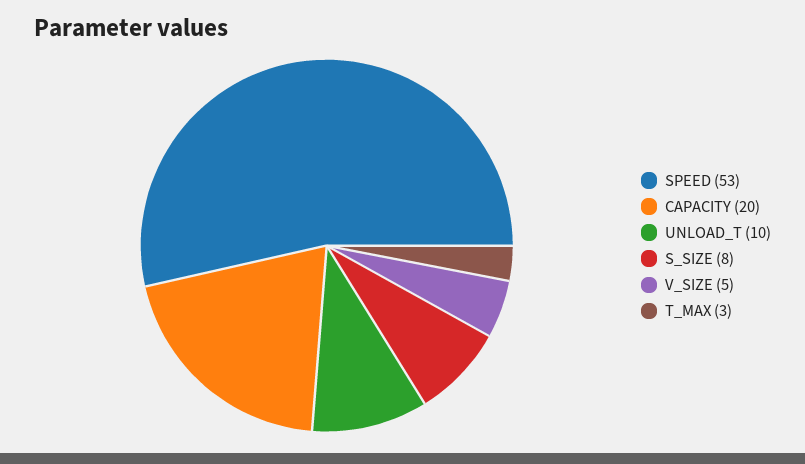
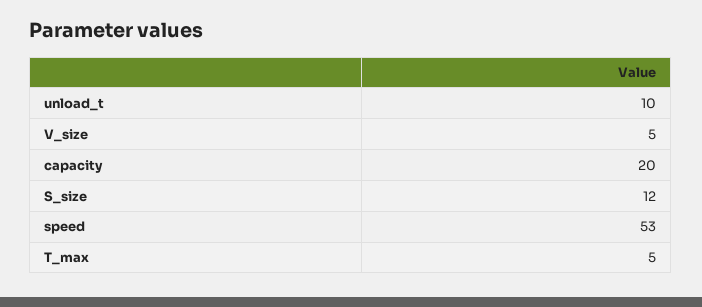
  {
    "SPEED": 53,
    "CAPACITY": 20,
    "UNLOAD_T": 10,
-   "S_SIZE": 8,
+   "S_SIZE": 12,
    "V_SIZE": 5,
-   "T_MAX": 3
+   "T_MAX": 5
  }

